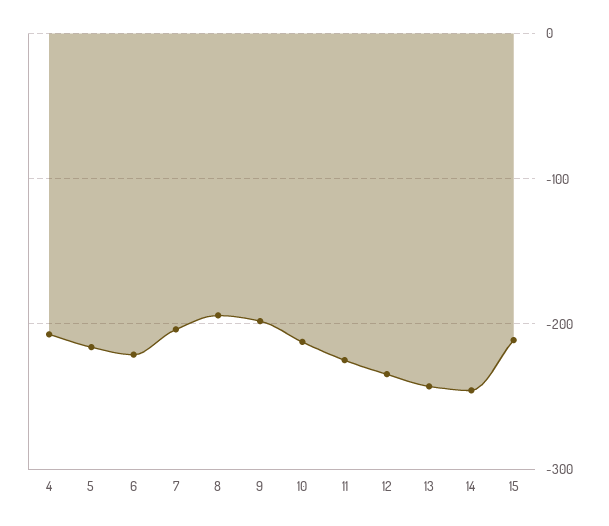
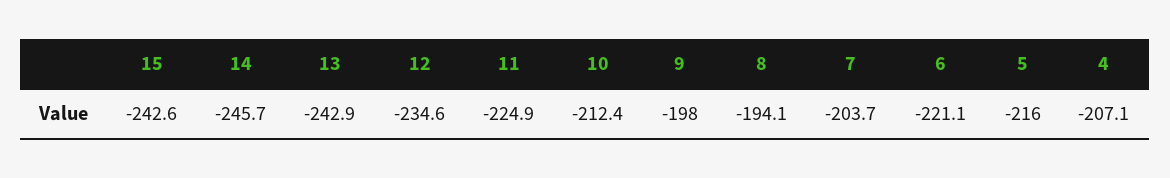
  {
    "4": -207.1,
    "5": -216,
    "6": -221.1,
    "7": -203.7,
    "8": -194.1,
    "9": -198,
    "10": -212.4,
    "11": -224.9,
    "12": -234.6,
    "13": -242.9,
    "14": -245.7,
-   "15": -210
+   "15": -242.6
  }

